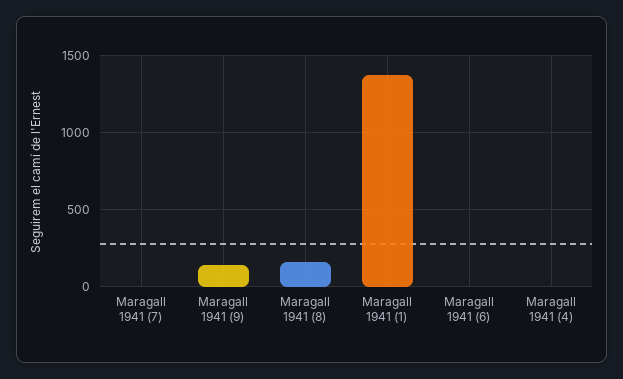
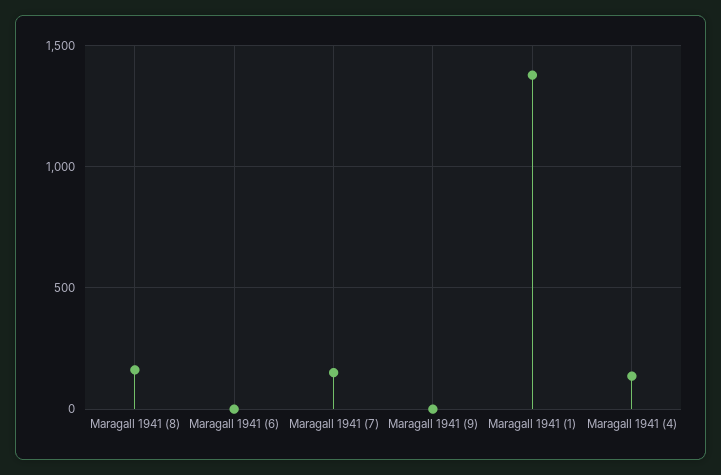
  {
-   "Maragall 1941 (7)": 0,
+   "Maragall 1941 (7)": 150,
-   "Maragall 1941 (9)": 150,
+   "Maragall 1941 (9)": 0,
    "Maragall 1941 (8)": 150,
    "Maragall 1941 (1)": 1400,
    "Maragall 1941 (6)": 0,
-   "Maragall 1941 (4)": 0
+   "Maragall 1941 (4)": 150
  }

